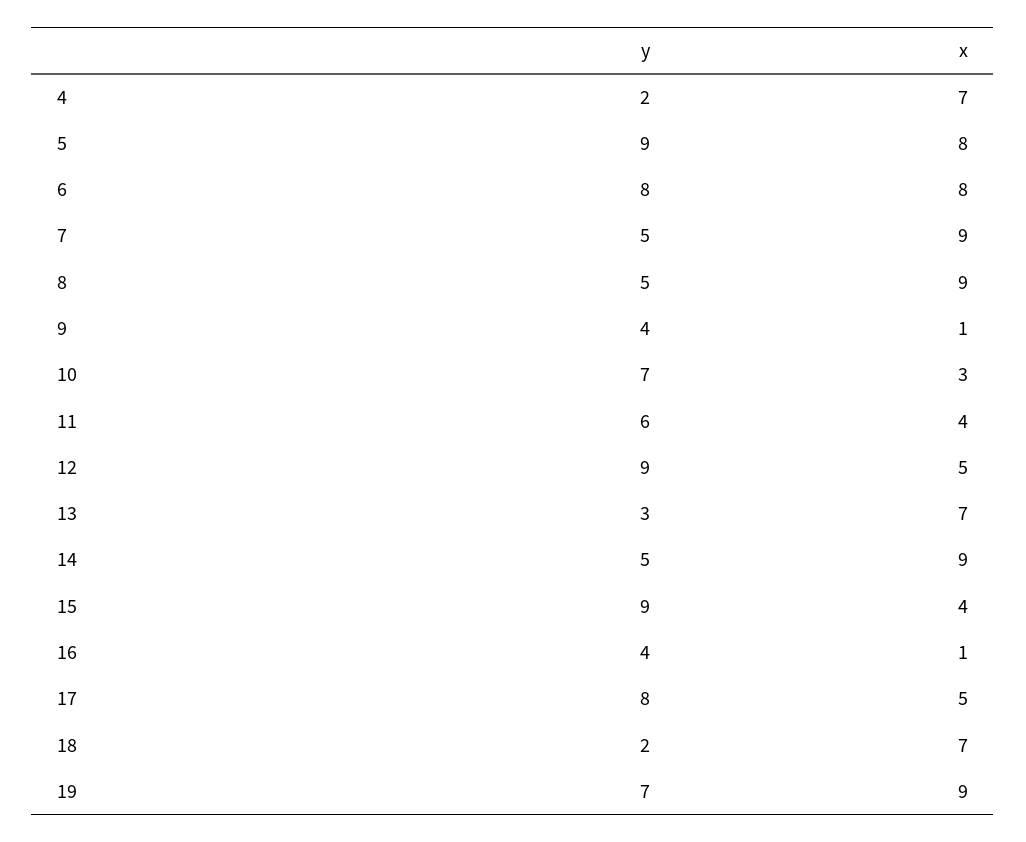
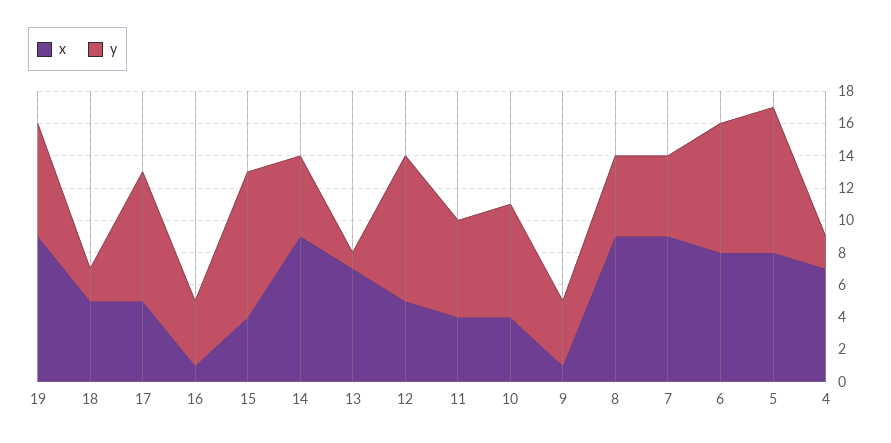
  {
    "y": {
      "4": 2,
      "5": 9,
      "6": 8,
      "7": 5,
      "8": 5,
      "9": 4,
      "10": 7,
      "11": 6,
      "12": 9,
-     "13": 3,
+     "13": 1,
      "14": 5,
      "15": 9,
      "16": 4,
      "17": 8,
      "18": 2,
      "19": 7
    },
    "x": {
      "4": 7,
      "5": 8,
      "6": 8,
      "7": 9,
      "8": 9,
      "9": 1,
-     "10": 3,
+     "10": 4,
      "11": 4,
      "12": 5,
      "13": 7,
      "14": 9,
      "15": 4,
      "16": 1,
      "17": 5,
-     "18": 7,
+     "18": 5,
      "19": 9
    }
  }

